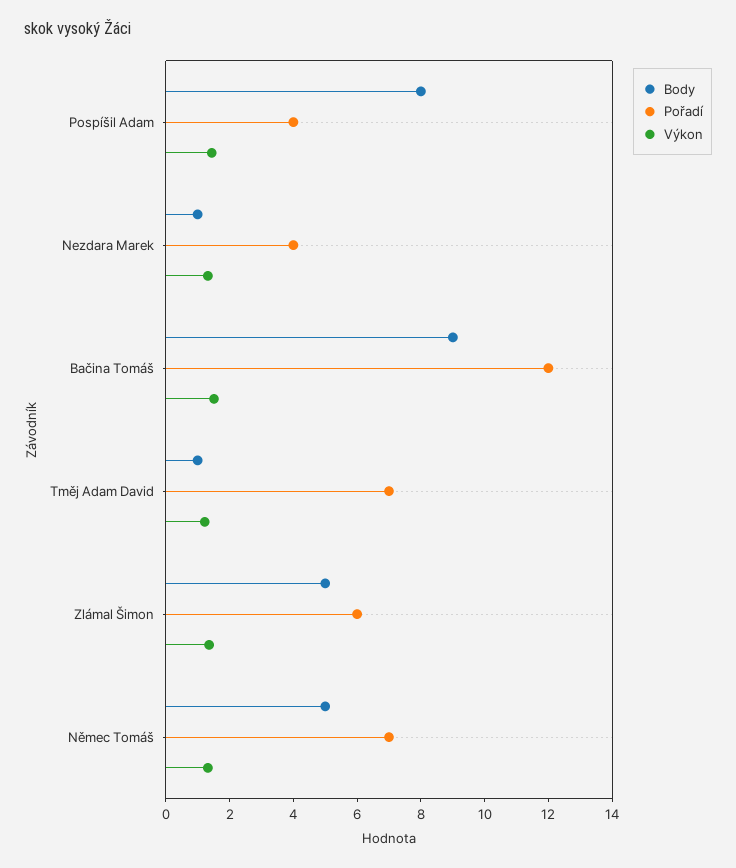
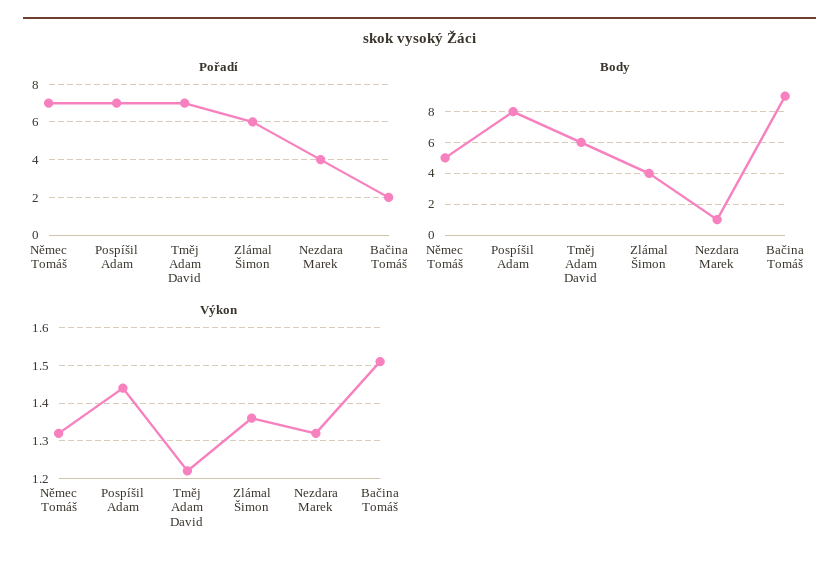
  {
    "Body": {
      "Pospíšil Adam": 8,
      "Nezdara Marek": 1,
      "Bačina Tomáš": 9,
-     "Tměj Adam David": 1,
+     "Tměj Adam David": 6,
-     "Zlámal Šimon": 5,
+     "Zlámal Šimon": 4,
      "Němec Tomáš": 5
    },
    "Pořadí": {
-     "Pospíšil Adam": 4,
+     "Pospíšil Adam": 7,
      "Nezdara Marek": 4,
-     "Bačina Tomáš": 12,
+     "Bačina Tomáš": 2,
      "Tměj Adam David": 7,
      "Zlámal Šimon": 6,
      "Němec Tomáš": 7
    },
    "Výkon": {
      "Pospíšil Adam": 1.45,
      "Nezdara Marek": 1.3,
      "Bačina Tomáš": 1.5,
      "Tměj Adam David": 1.2,
      "Zlámal Šimon": 1.35,
      "Němec Tomáš": 1.3
    }
  }

